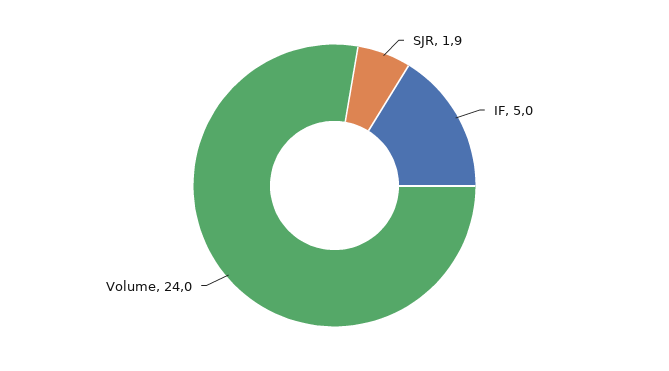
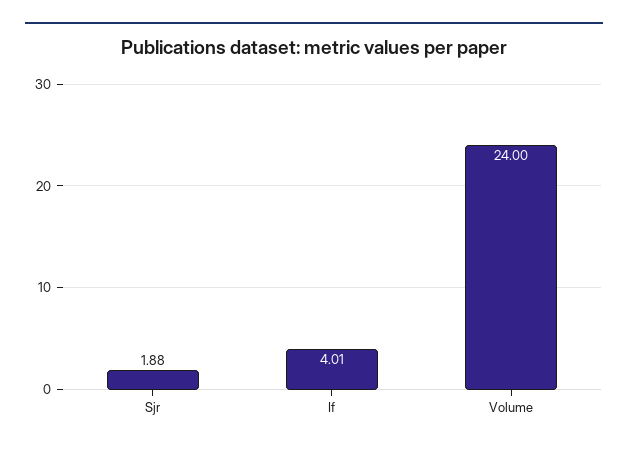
  {
    "SJR": 1.88,
-   "IF": 5,
+   "IF": 4.01,
    "Volume": 24
  }

